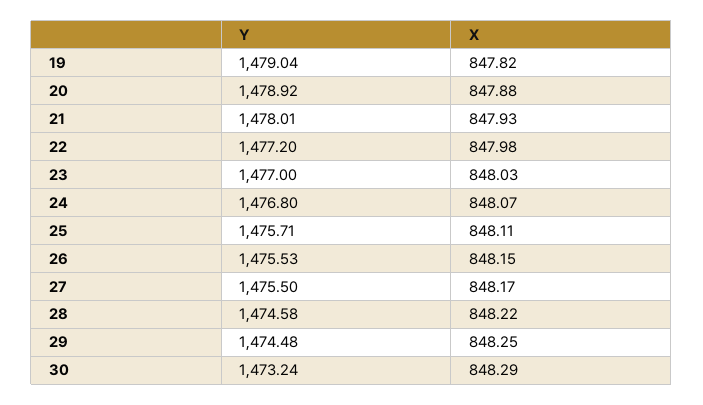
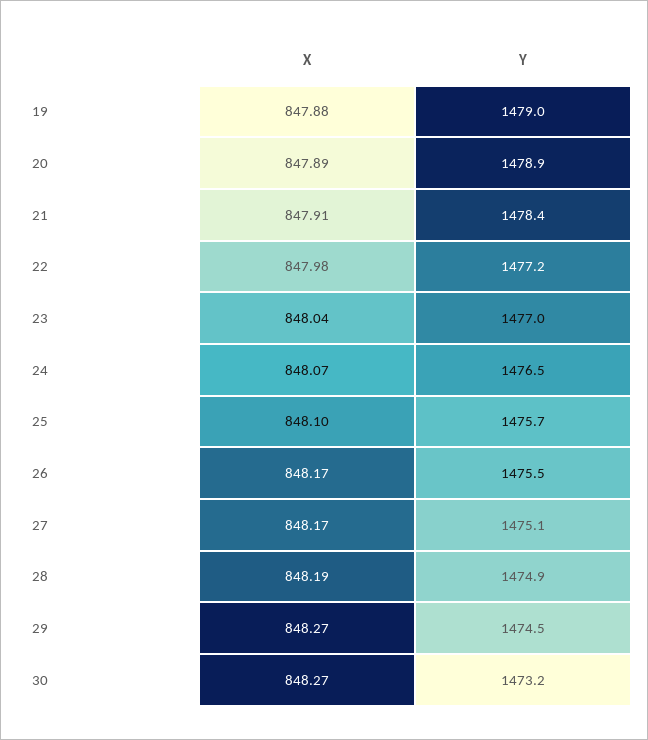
  {
    "Y": {
      "19": 1479.04,
      "20": 1478.92,
-     "21": 1478.01,
+     "21": 1478.4,
      "22": 1477.2,
      "23": 1477,
-     "24": 1476.8,
+     "24": 1476.5,
      "25": 1475.71,
      "26": 1475.53,
-     "27": 1475.5,
+     "27": 1475.1,
-     "28": 1474.58,
+     "28": 1474.9,
      "29": 1474.48,
      "30": 1473.24
    },
    "X": {
-     "19": 847.82,
+     "19": 847.88,
-     "20": 847.88,
+     "20": 847.89,
-     "21": 847.93,
+     "21": 847.91,
      "22": 847.98,
-     "23": 848.03,
+     "23": 848.04,
      "24": 848.07,
-     "25": 848.11,
+     "25": 848.1,
-     "26": 848.15,
+     "26": 848.17,
      "27": 848.17,
-     "28": 848.22,
+     "28": 848.19,
-     "29": 848.25,
+     "29": 848.27,
-     "30": 848.29
+     "30": 848.27
    }
  }

